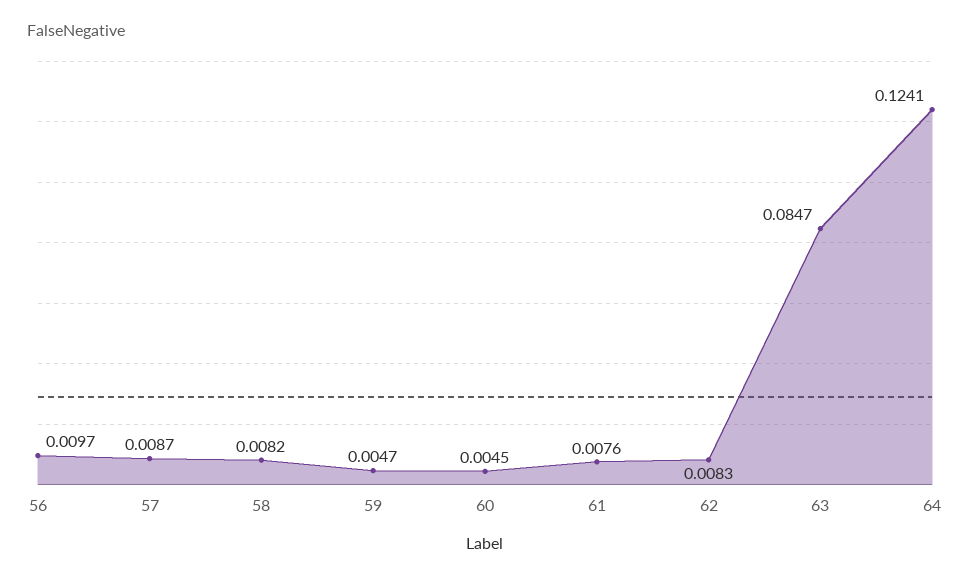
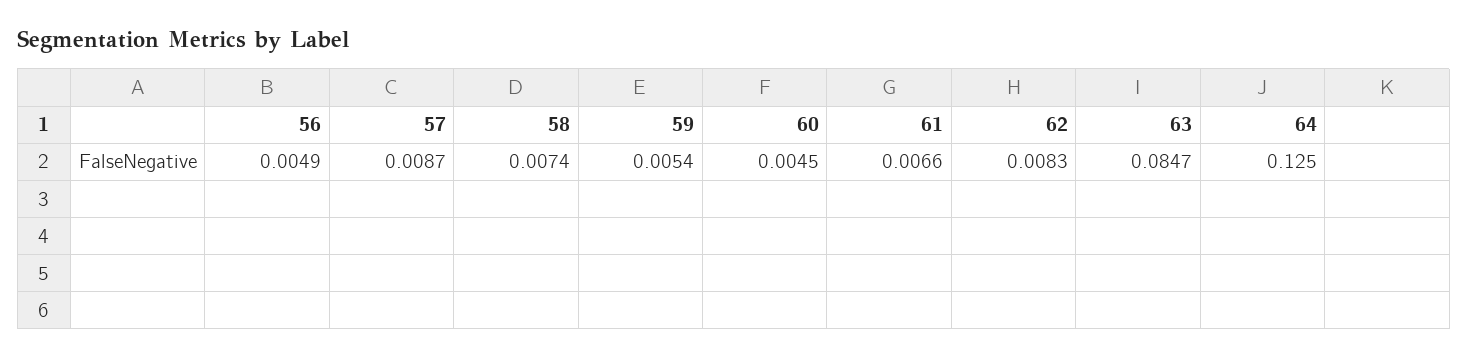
  {
-   "56": 0.0097,
+   "56": 0.0049,
    "57": 0.0087,
-   "58": 0.0082,
+   "58": 0.0074,
-   "59": 0.0047,
+   "59": 0.0054,
    "60": 0.0045,
-   "61": 0.0076,
+   "61": 0.0066,
    "62": 0.0083,
    "63": 0.0847,
-   "64": 0.1241
+   "64": 0.125
  }

